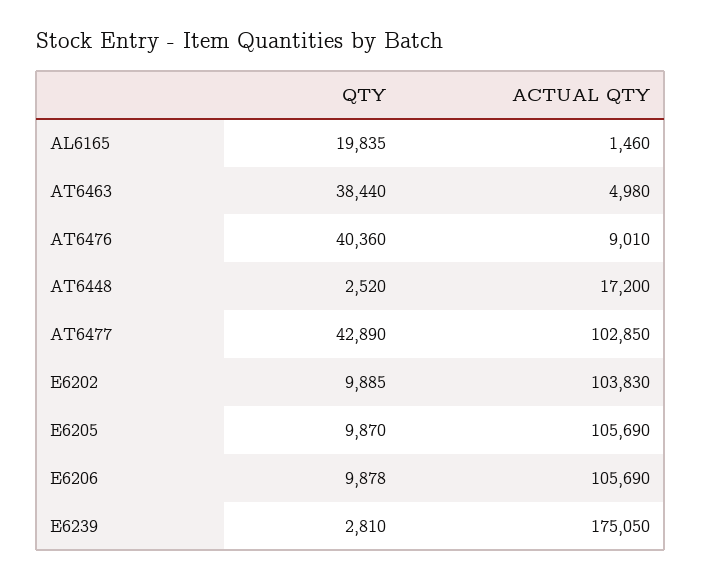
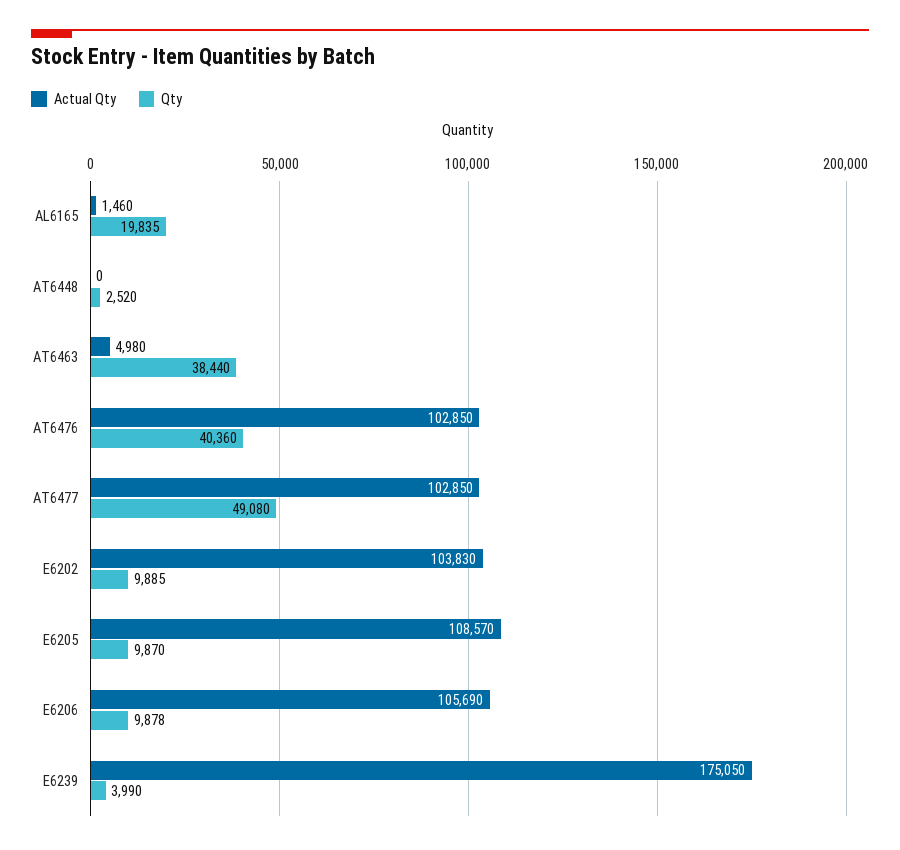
  {
    "QTY": {
      "AL6165": 19835,
      "AT6463": 38440,
      "AT6476": 40360,
      "AT6448": 2520,
-     "AT6477": 42890,
+     "AT6477": 49080,
      "E6202": 9885,
      "E6205": 9870,
      "E6206": 9878,
-     "E6239": 2810
+     "E6239": 3990
    },
    "ACTUAL QTY": {
      "AL6165": 1460,
      "AT6463": 4980,
-     "AT6476": 9010,
+     "AT6476": 102850,
-     "AT6448": 17200,
+     "AT6448": 0,
      "AT6477": 102850,
      "E6202": 103830,
-     "E6205": 105690,
+     "E6205": 108570,
      "E6206": 105690,
      "E6239": 175050
    }
  }

